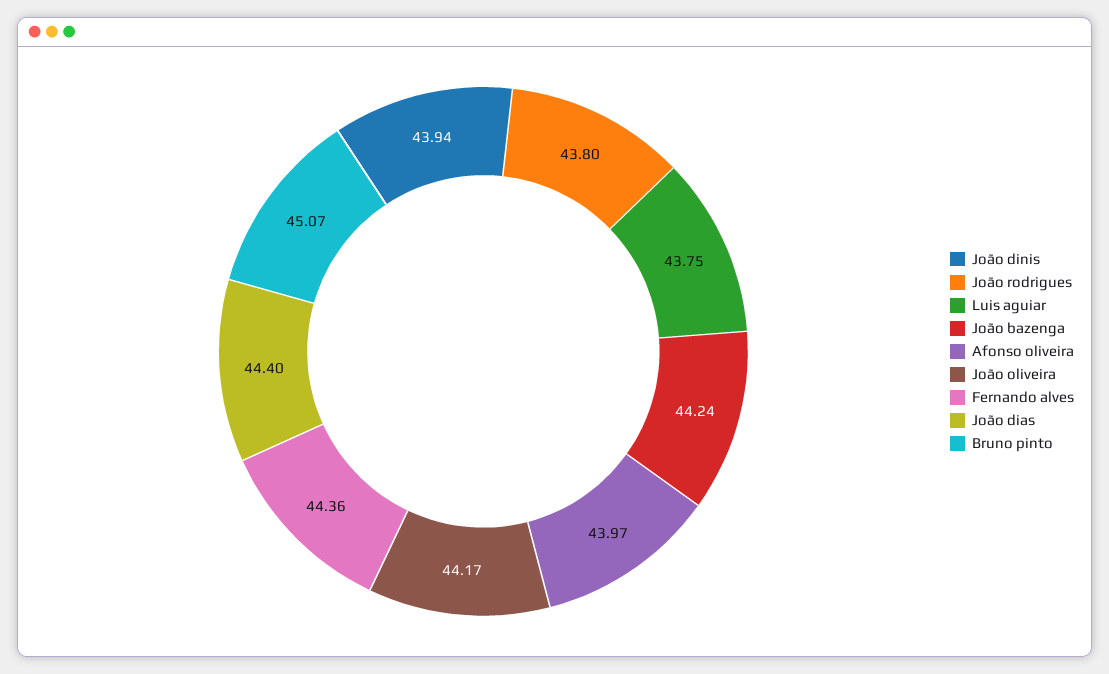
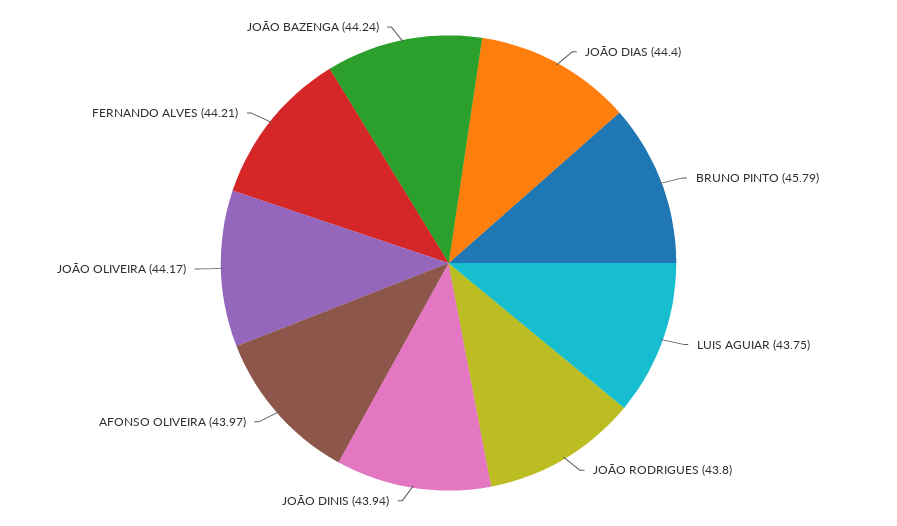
  {
    "João dinis": 43.94,
    "João rodrigues": 43.8,
    "Luis aguiar": 43.75,
    "João bazenga": 44.24,
    "Afonso oliveira": 43.97,
    "João oliveira": 44.17,
-   "Fernando alves": 44.36,
+   "Fernando alves": 44.21,
    "João dias": 44.4,
-   "Bruno pinto": 45.07
+   "Bruno pinto": 45.79
  }

